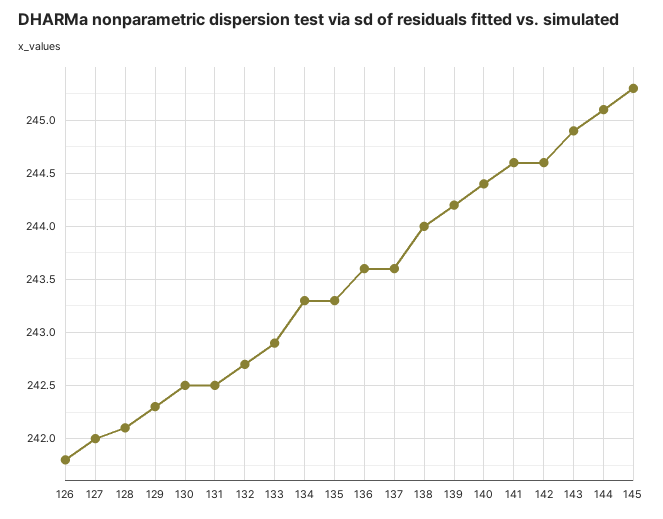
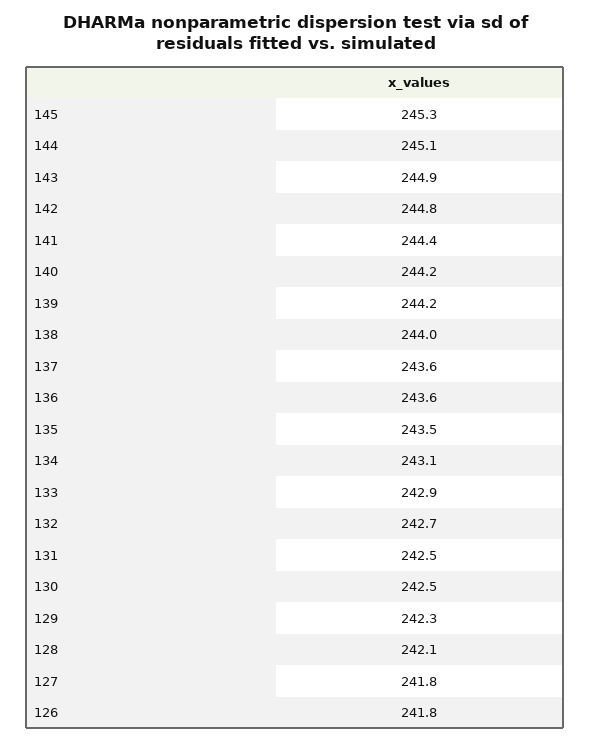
  {
    "126": 241.8,
-   "127": 242,
+   "127": 241.8,
    "128": 242.1,
    "129": 242.3,
    "130": 242.5,
    "131": 242.5,
    "132": 242.7,
    "133": 242.9,
-   "134": 243.3,
+   "134": 243.1,
-   "135": 243.3,
+   "135": 243.5,
    "136": 243.6,
    "137": 243.6,
    "138": 244,
    "139": 244.2,
-   "140": 244.4,
+   "140": 244.2,
-   "141": 244.6,
+   "141": 244.4,
-   "142": 244.6,
+   "142": 244.8,
    "143": 244.9,
    "144": 245.1,
    "145": 245.3
  }

